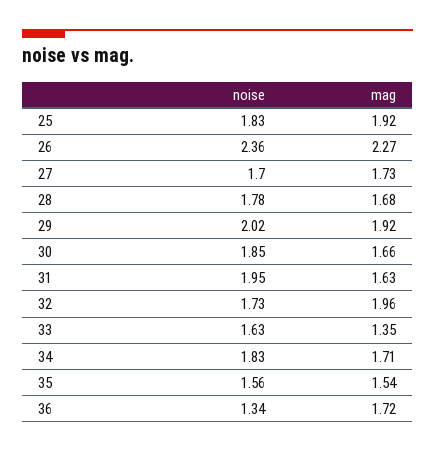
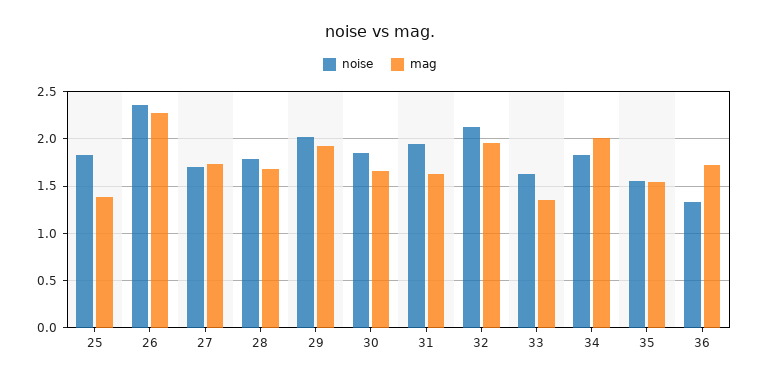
  {
    "noise": {
      "25": 1.83,
      "26": 2.36,
      "27": 1.7,
      "28": 1.78,
      "29": 2.02,
      "30": 1.85,
      "31": 1.95,
-     "32": 1.73,
+     "32": 2.1,
      "33": 1.63,
      "34": 1.83,
      "35": 1.56,
      "36": 1.34
    },
    "mag": {
-     "25": 1.92,
+     "25": 1.4,
      "26": 2.27,
      "27": 1.73,
      "28": 1.68,
      "29": 1.92,
      "30": 1.66,
      "31": 1.63,
      "32": 1.96,
      "33": 1.35,
-     "34": 1.71,
+     "34": 2,
      "35": 1.54,
      "36": 1.72
    }
  }

